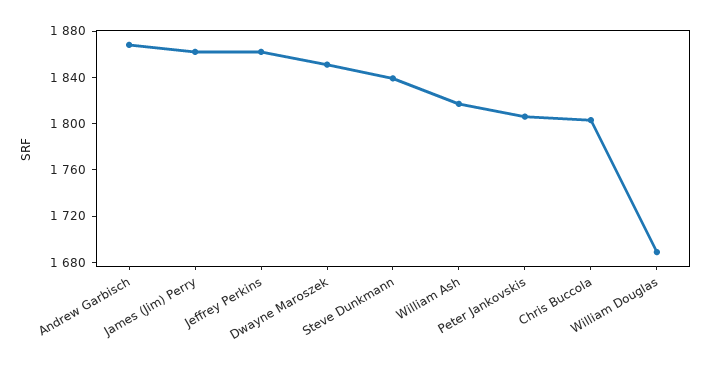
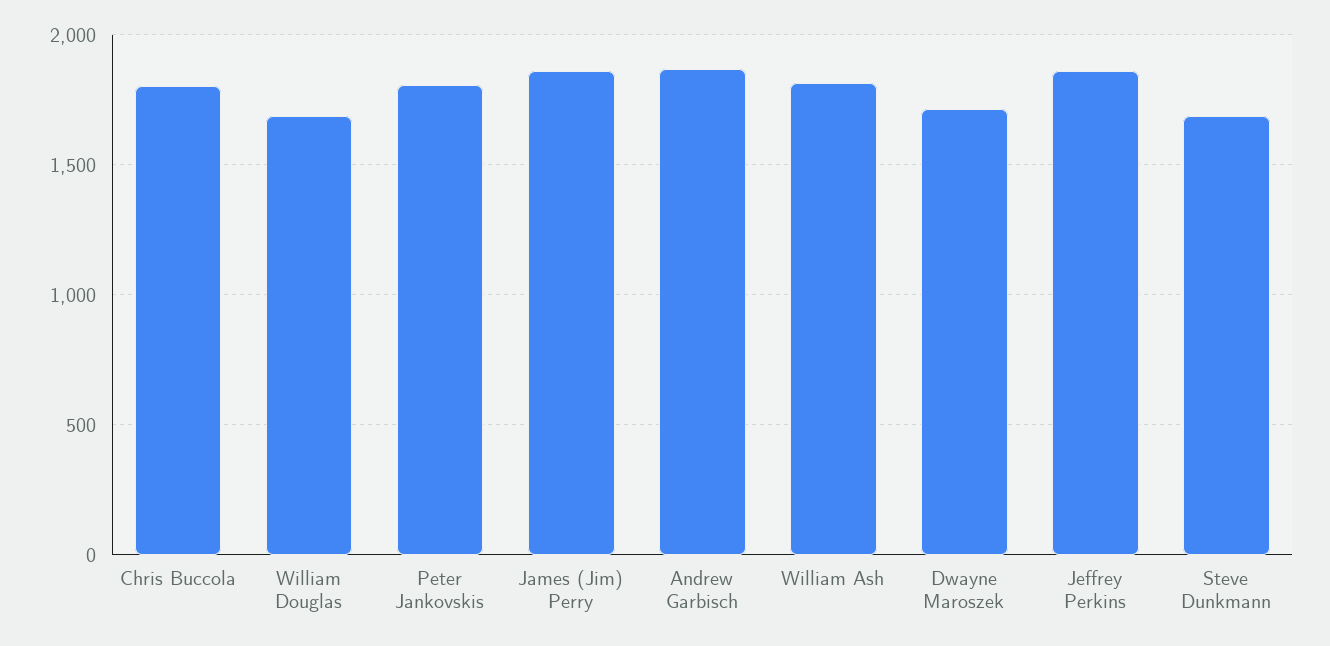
  {
    "Andrew Garbisch": 1870,
    "James (Jim) Perry": 1860,
    "Jeffrey Perkins": 1860,
-   "Dwayne Maroszek": 1850,
+   "Dwayne Maroszek": 1700,
-   "Steve Dunkmann": 1840,
+   "Steve Dunkmann": 1700,
    "William Ash": 1820,
    "Peter Jankovskis": 1810,
    "Chris Buccola": 1800,
    "William Douglas": 1690
  }

